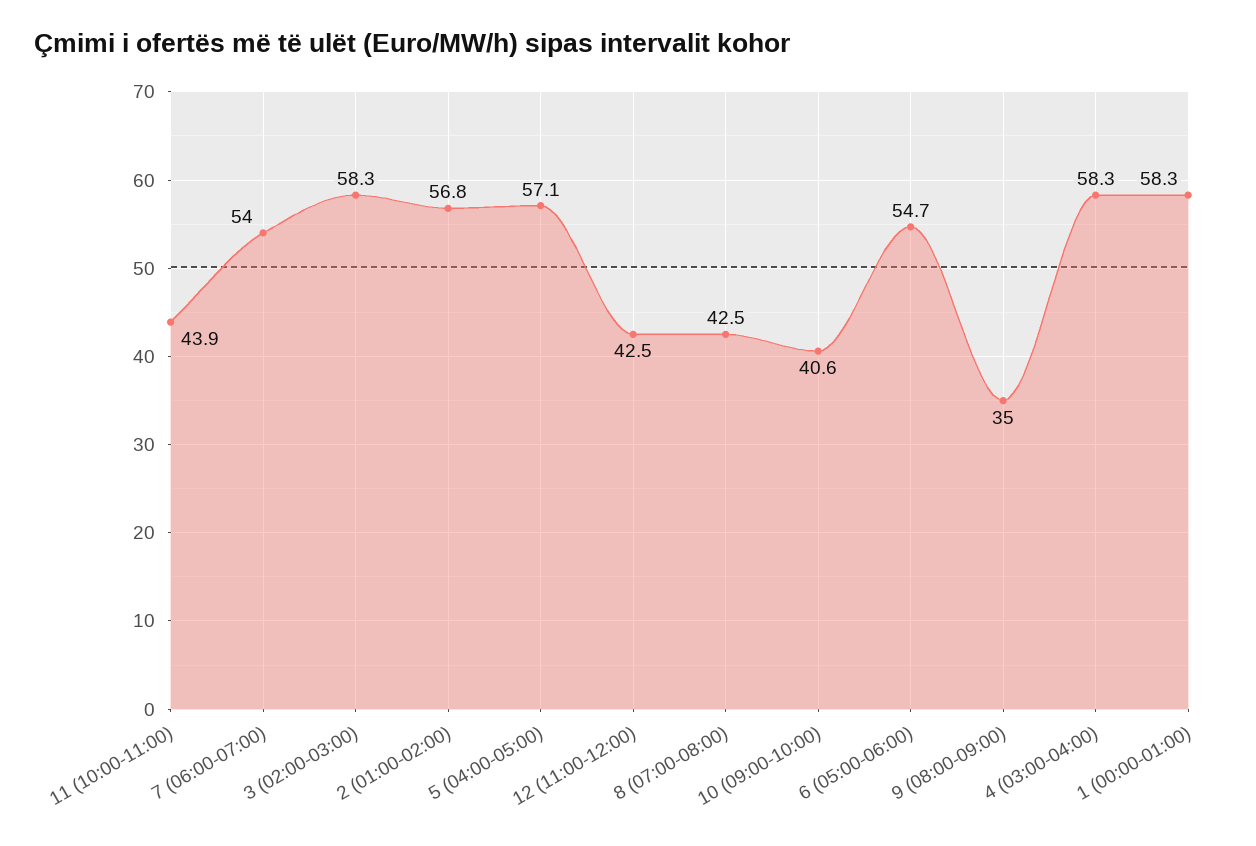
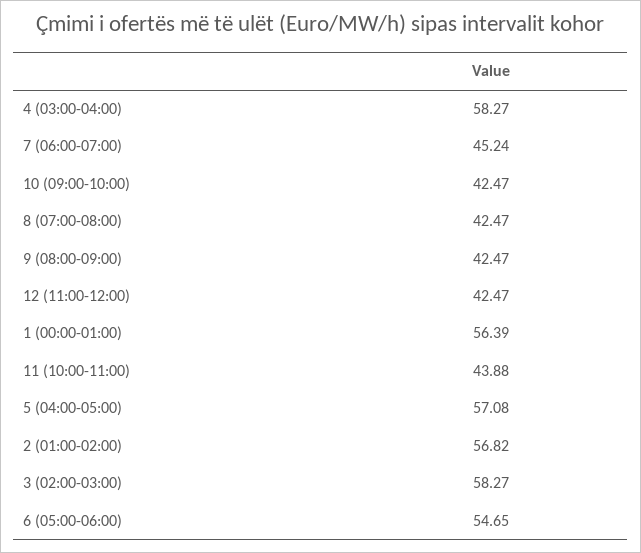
  {
    "11 (10:00-11:00)": 43.88,
-   "7 (06:00-07:00)": 54,
+   "7 (06:00-07:00)": 45.24,
    "3 (02:00-03:00)": 58.27,
    "2 (01:00-02:00)": 56.82,
    "5 (04:00-05:00)": 57.08,
    "12 (11:00-12:00)": 42.47,
    "8 (07:00-08:00)": 42.47,
-   "10 (09:00-10:00)": 40.6,
+   "10 (09:00-10:00)": 42.47,
    "6 (05:00-06:00)": 54.65,
-   "9 (08:00-09:00)": 35,
+   "9 (08:00-09:00)": 42.47,
    "4 (03:00-04:00)": 58.27,
-   "1 (00:00-01:00)": 58.3
+   "1 (00:00-01:00)": 56.39
  }

